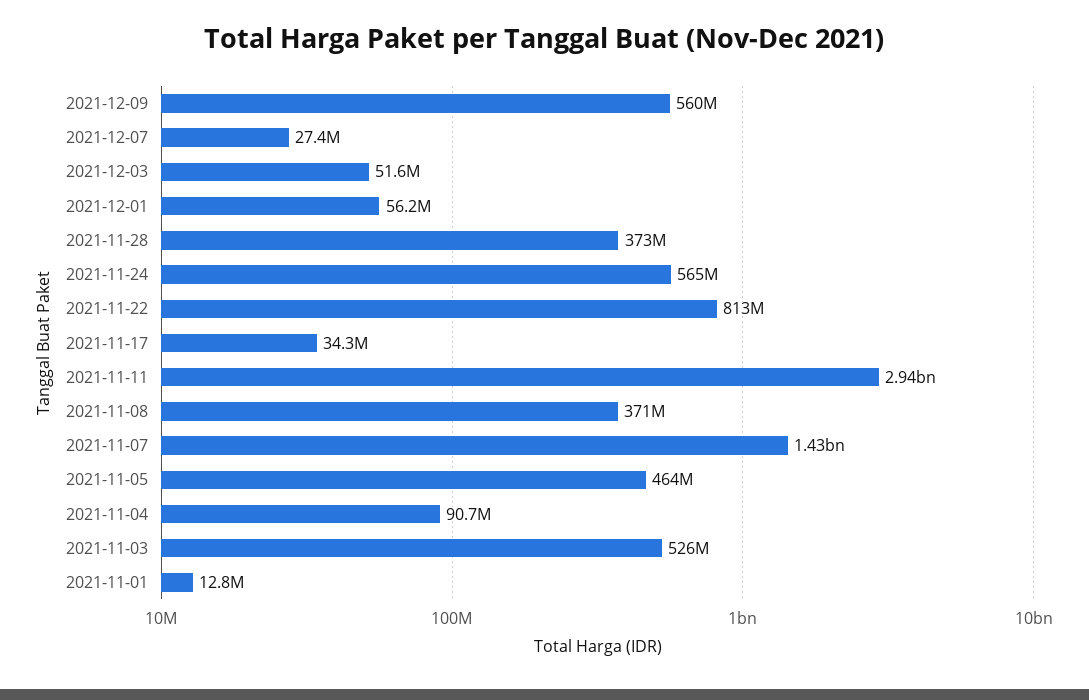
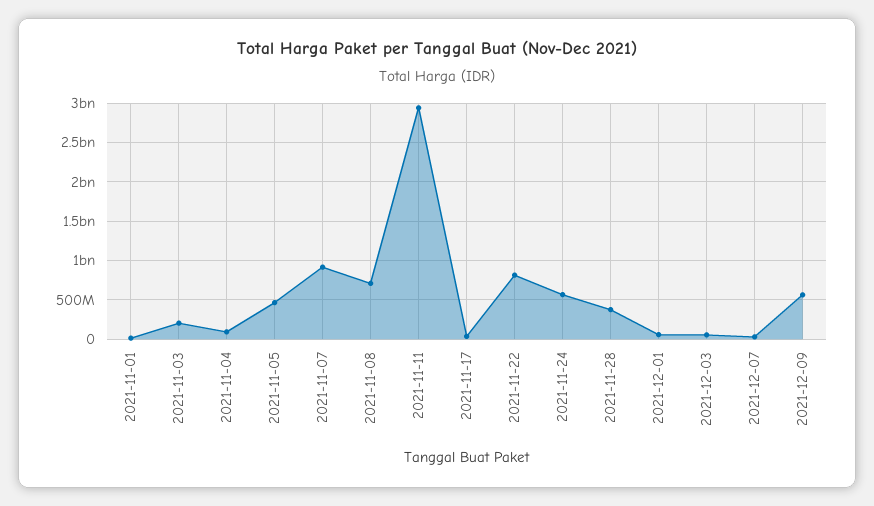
  {
    "2021-12-09": 560000000,
    "2021-12-07": 27400000,
    "2021-12-03": 51600000,
    "2021-12-01": 56200000,
    "2021-11-28": 373000000,
    "2021-11-24": 565000000,
    "2021-11-22": 813000000,
    "2021-11-17": 34300000,
    "2021-11-11": 2940000000,
-   "2021-11-08": 371000000,
+   "2021-11-08": 700000000,
-   "2021-11-07": 1430000000,
+   "2021-11-07": 900000000,
    "2021-11-05": 464000000,
    "2021-11-04": 90700000,
-   "2021-11-03": 526000000,
+   "2021-11-03": 200000000,
    "2021-11-01": 12800000
  }

